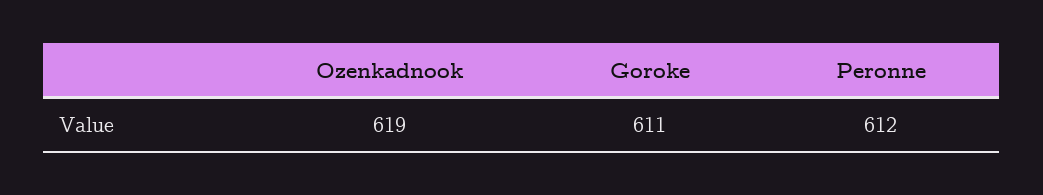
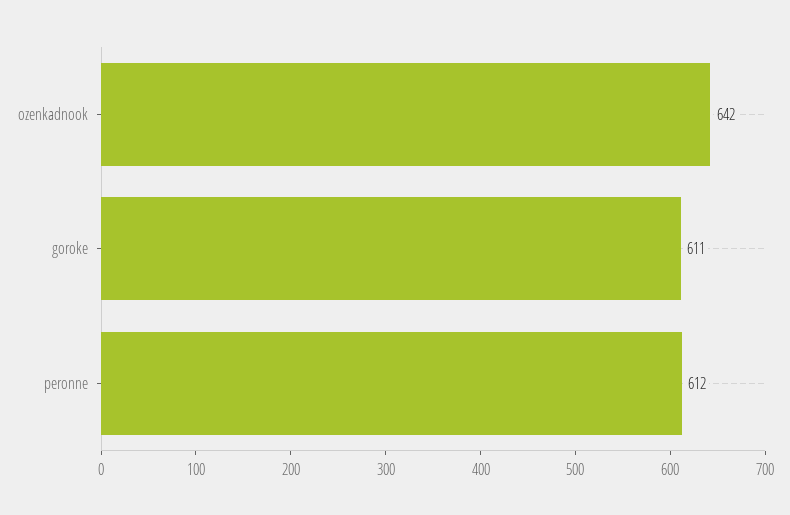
  {
-   "Ozenkadnook": 619,
+   "Ozenkadnook": 642,
    "Goroke": 611,
    "Peronne": 612
  }

